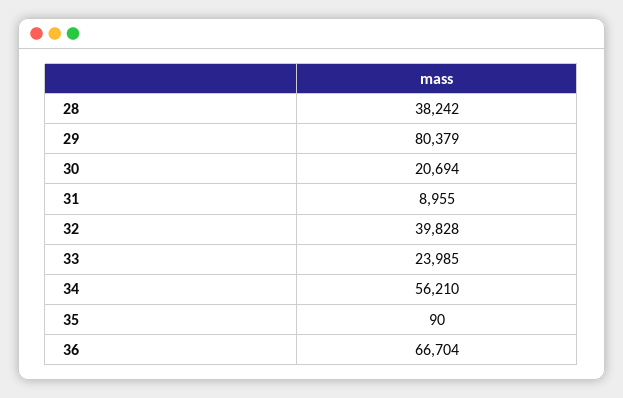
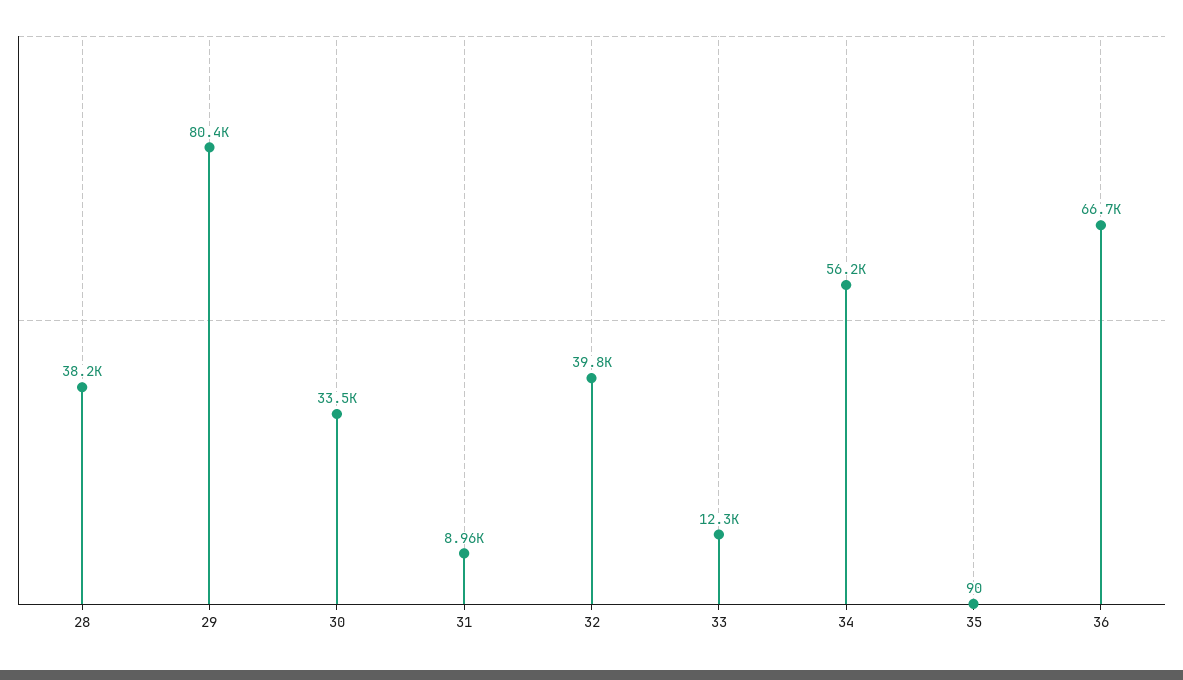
  {
    "28": 38242,
    "29": 80379,
-   "30": 20694,
+   "30": 33500,
    "31": 8955,
    "32": 39828,
-   "33": 23985,
+   "33": 12300,
    "34": 56210,
    "35": 90,
    "36": 66704
  }

